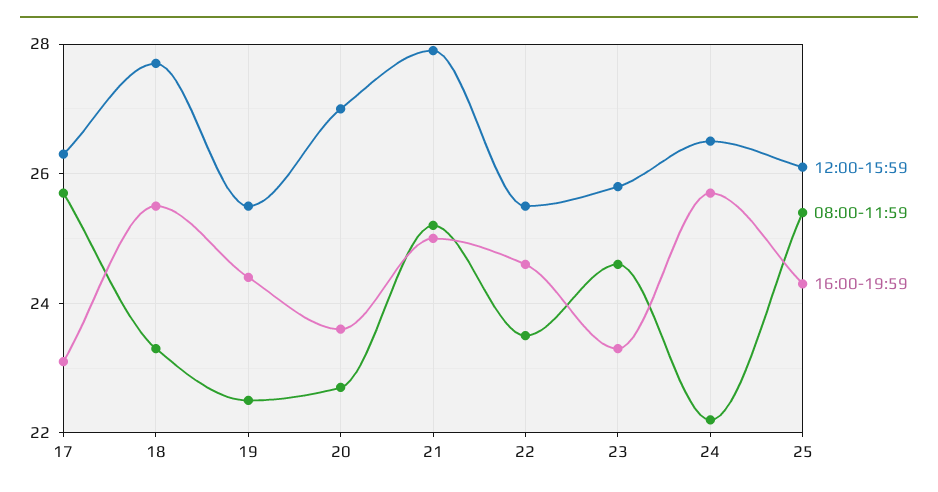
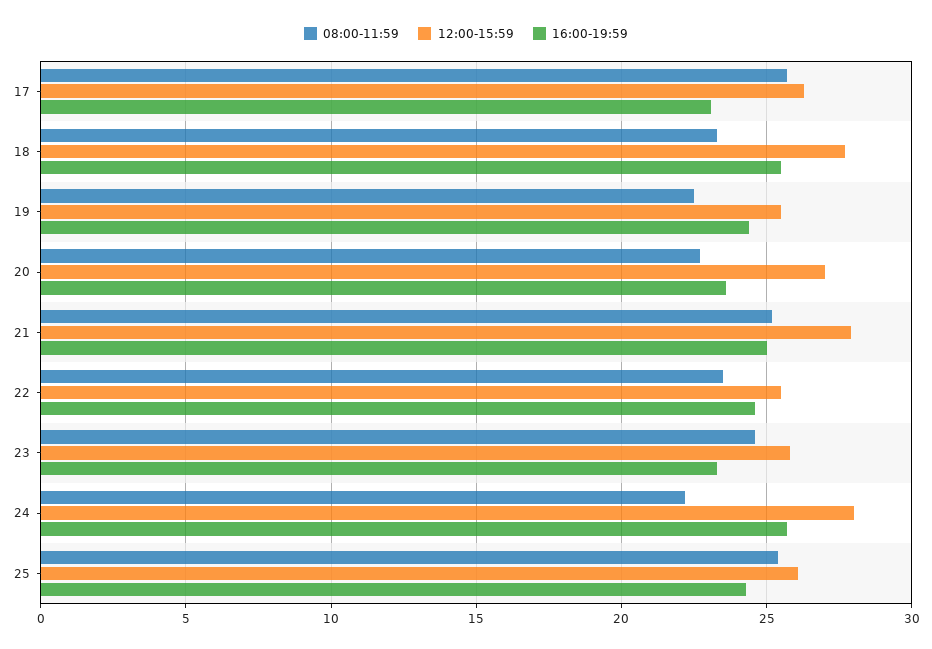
  {
    "12:00-15:59": {
      "17": 26.5,
      "18": 27.5,
      "19": 25.5,
      "20": 27,
      "21": 28,
      "22": 25.5,
      "23": 26,
-     "24": 26.5,
+     "24": 28,
      "25": 26
    },
    "08:00-11:59": {
      "17": 25.5,
      "18": 23.5,
      "19": 22.5,
      "20": 22.5,
      "21": 25,
      "22": 23.5,
      "23": 24.5,
      "24": 22,
      "25": 25.5
    },
    "16:00-19:59": {
      "17": 23,
      "18": 25.5,
      "19": 24.5,
      "20": 23.5,
      "21": 25,
      "22": 24.5,
      "23": 23.5,
      "24": 25.5,
      "25": 24.5
    }
  }

